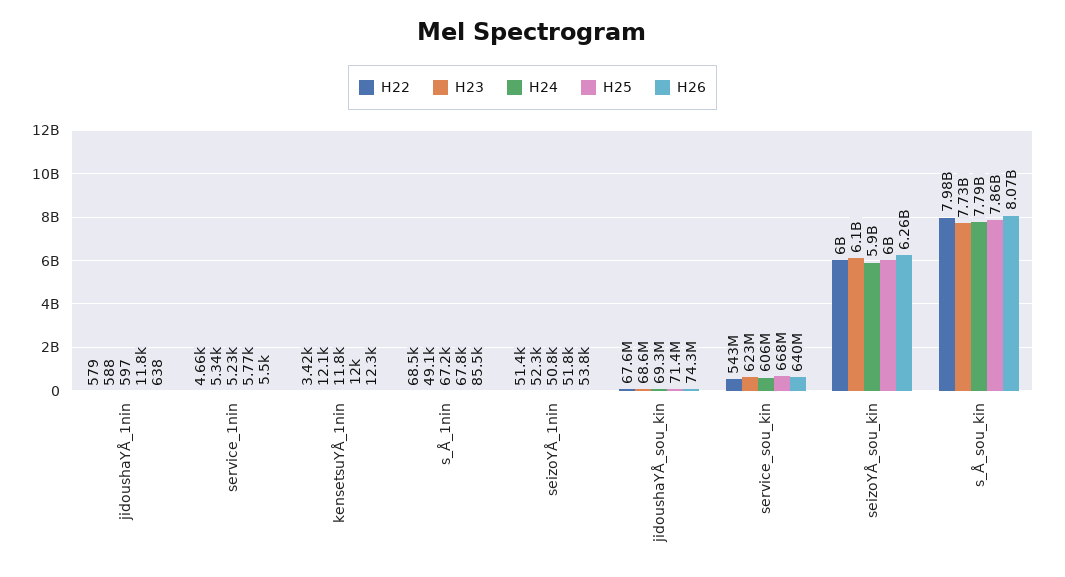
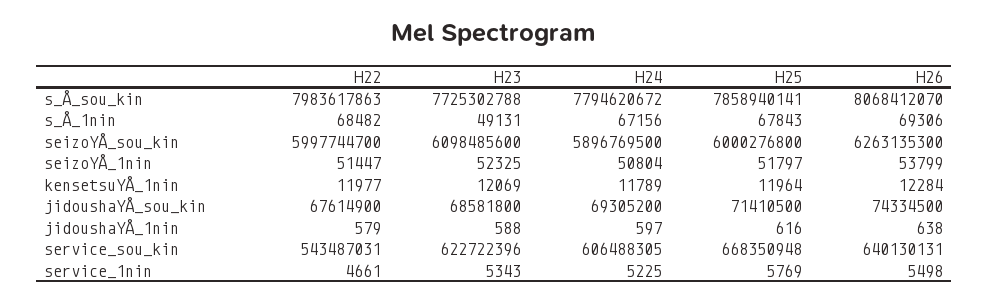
  {
    "H22": {
      "jidoushaYÅ_1nin": 579,
      "service_1nin": 4661,
-     "kensetsuYÅ_1nin": 3420,
+     "kensetsuYÅ_1nin": 11977,
      "s_Å_1nin": 68482,
      "seizoYÅ_1nin": 51447,
      "jidoushaYÅ_sou_kin": 67614900,
      "service_sou_kin": 543487031,
      "seizoYÅ_sou_kin": 5997744700,
      "s_Å_sou_kin": 7983617863
    },
    "H23": {
      "jidoushaYÅ_1nin": 588,
      "service_1nin": 5343,
      "kensetsuYÅ_1nin": 12069,
      "s_Å_1nin": 49131,
      "seizoYÅ_1nin": 52325,
      "jidoushaYÅ_sou_kin": 68581800,
      "service_sou_kin": 622722396,
      "seizoYÅ_sou_kin": 6098485600,
      "s_Å_sou_kin": 7725302788
    },
    "H24": {
      "jidoushaYÅ_1nin": 597,
      "service_1nin": 5225,
      "kensetsuYÅ_1nin": 11789,
      "s_Å_1nin": 67156,
      "seizoYÅ_1nin": 50804,
      "jidoushaYÅ_sou_kin": 69305200,
      "service_sou_kin": 606488305,
      "seizoYÅ_sou_kin": 5896769500,
      "s_Å_sou_kin": 7794620672
    },
    "H25": {
-     "jidoushaYÅ_1nin": 11800,
+     "jidoushaYÅ_1nin": 616,
      "service_1nin": 5769,
      "kensetsuYÅ_1nin": 11964,
      "s_Å_1nin": 67843,
      "seizoYÅ_1nin": 51797,
      "jidoushaYÅ_sou_kin": 71410500,
      "service_sou_kin": 668350948,
      "seizoYÅ_sou_kin": 6000276800,
      "s_Å_sou_kin": 7858940141
    },
    "H26": {
      "jidoushaYÅ_1nin": 638,
      "service_1nin": 5498,
      "kensetsuYÅ_1nin": 12284,
-     "s_Å_1nin": 85500,
+     "s_Å_1nin": 69306,
      "seizoYÅ_1nin": 53799,
      "jidoushaYÅ_sou_kin": 74334500,
      "service_sou_kin": 640130131,
      "seizoYÅ_sou_kin": 6263135300,
      "s_Å_sou_kin": 8068412070
    }
  }

